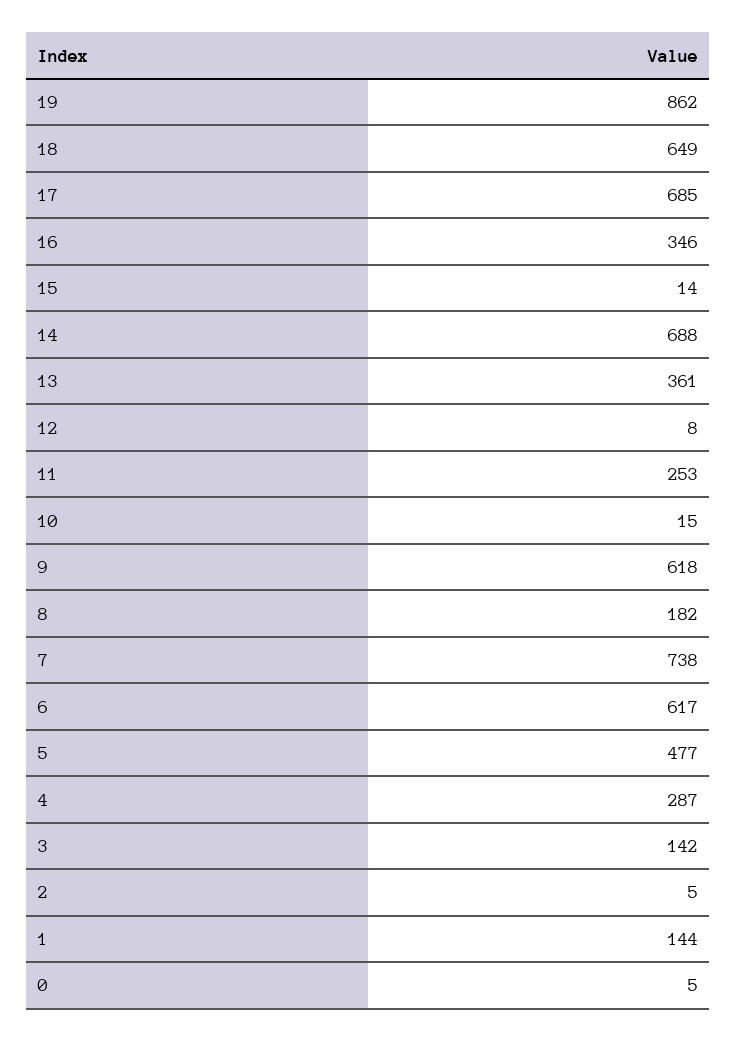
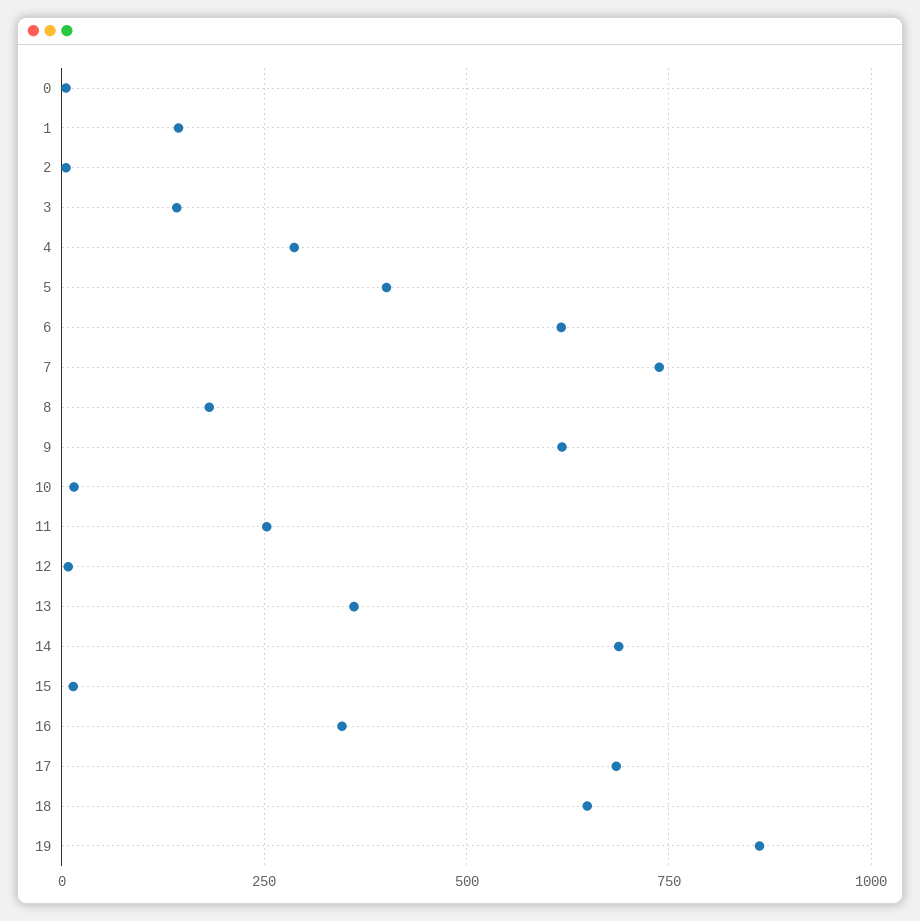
  {
    "19": 862,
    "18": 649,
    "17": 685,
    "16": 346,
    "15": 14,
    "14": 688,
    "13": 361,
    "12": 8,
    "11": 253,
    "10": 15,
    "9": 618,
    "8": 182,
    "7": 738,
    "6": 617,
-   "5": 477,
+   "5": 400,
    "4": 287,
    "3": 142,
    "2": 5,
    "1": 144,
    "0": 5
  }

